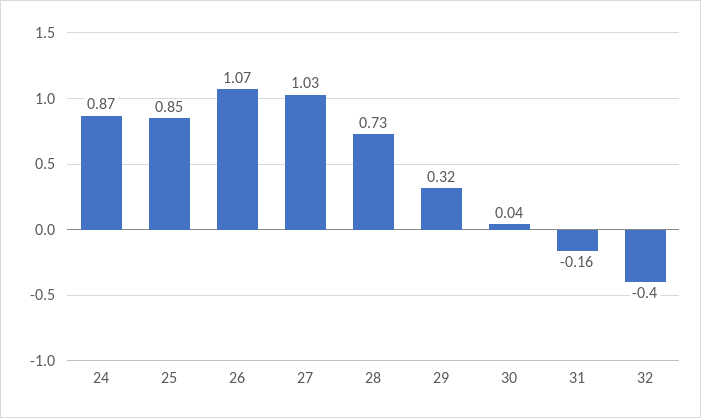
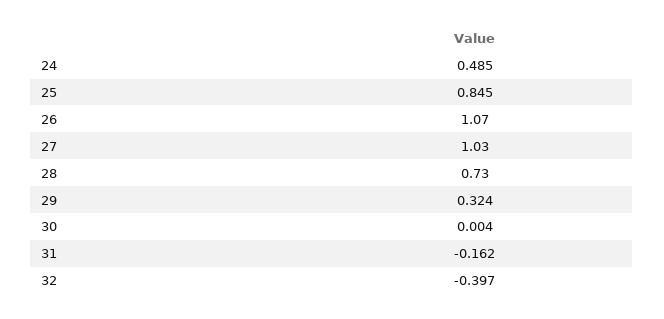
  {
-   "24": 0.87,
+   "24": 0.485,
    "25": 0.845,
    "26": 1.07,
    "27": 1.03,
    "28": 0.73,
    "29": 0.324,
-   "30": 0.04,
+   "30": 0.004,
    "31": -0.162,
    "32": -0.397
  }

